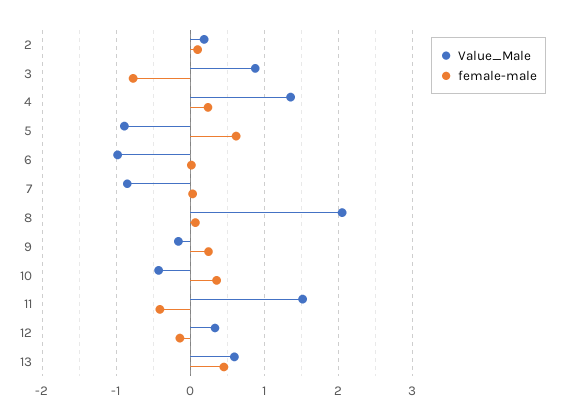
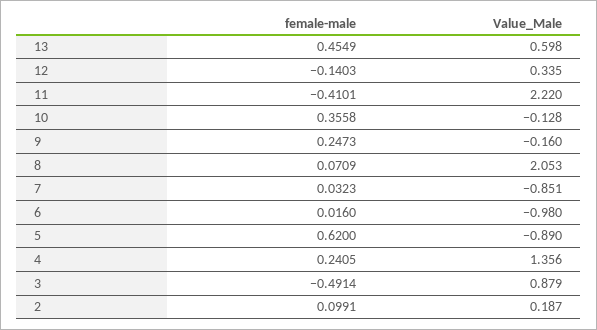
  {
    "Value_Male": {
      "2": 0.187,
      "3": 0.879,
      "4": 1.356,
      "5": -0.89,
      "6": -0.98,
      "7": -0.851,
      "8": 2.053,
      "9": -0.16,
-     "10": -0.4,
+     "10": -0.128,
-     "11": 1.5,
+     "11": 2.22,
      "12": 0.335,
      "13": 0.598
    },
    "female-male": {
      "2": 0.0991,
-     "3": -0.8,
+     "3": -0.4914,
      "4": 0.2405,
      "5": 0.62,
      "6": 0.016,
      "7": 0.0323,
      "8": 0.0709,
      "9": 0.2473,
      "10": 0.3558,
      "11": -0.4101,
      "12": -0.1403,
      "13": 0.4549
    }
  }

